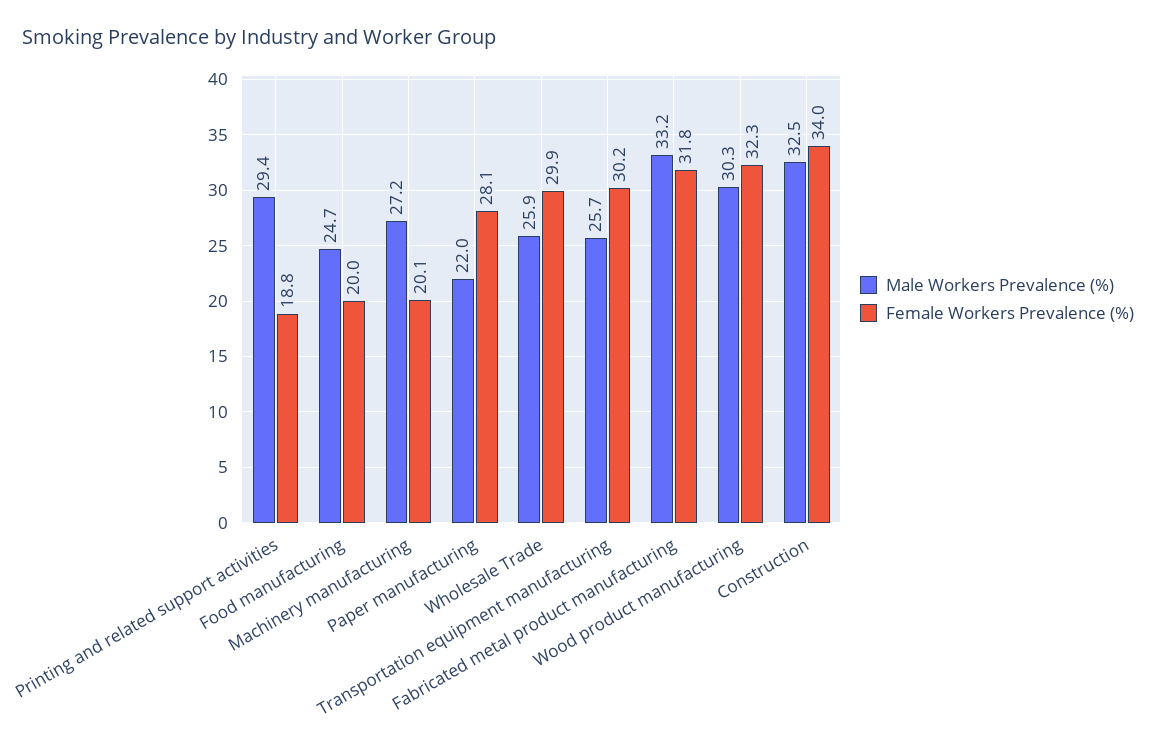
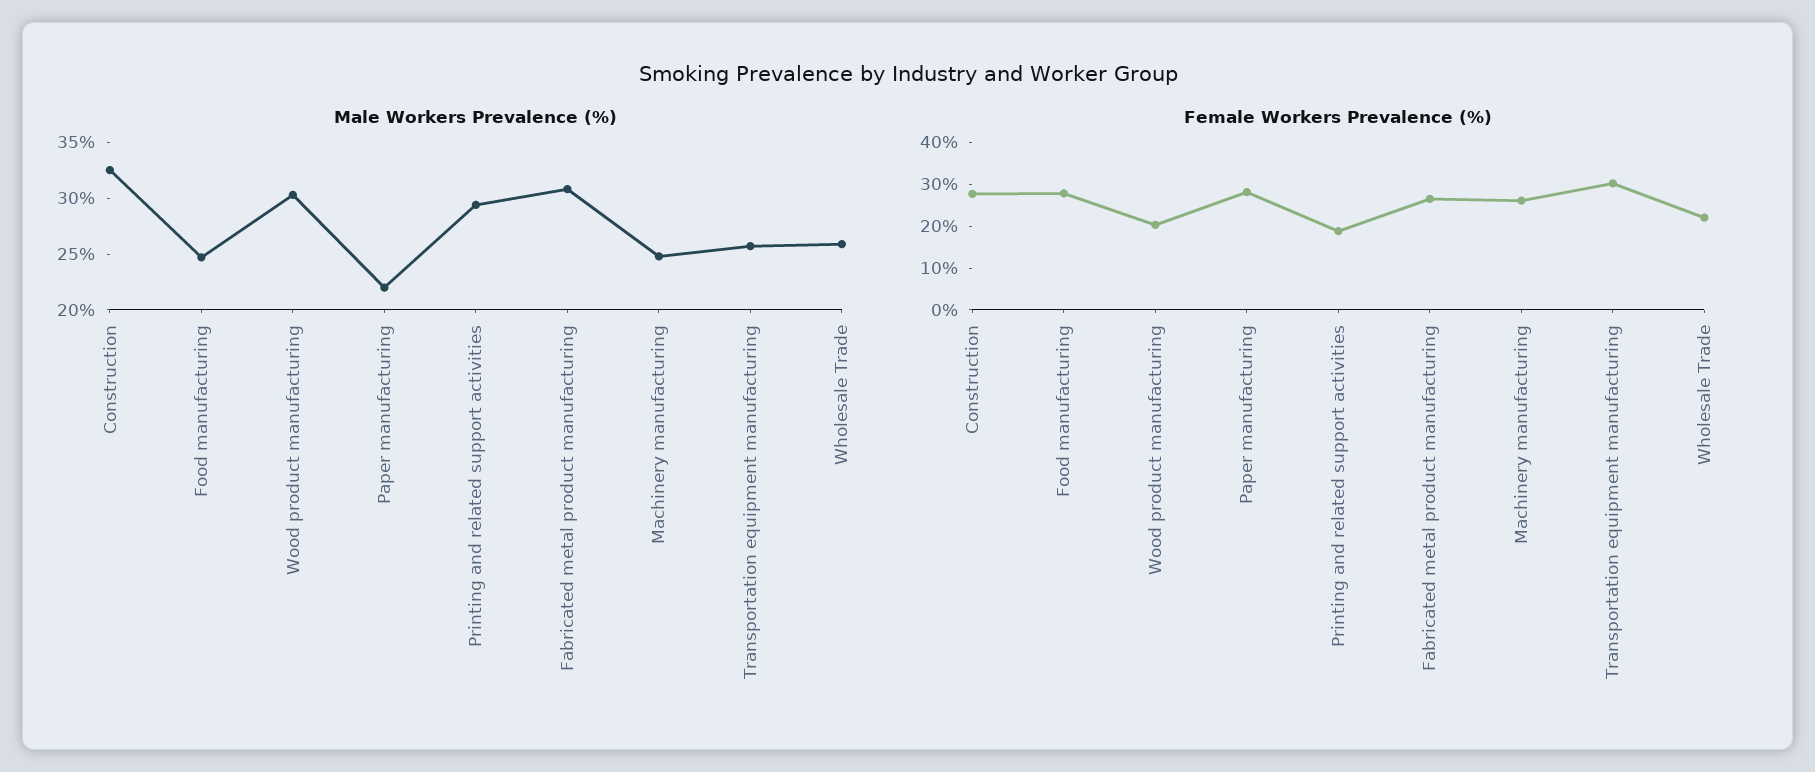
  {
    "Male Workers Prevalence (%)": {
      "Printing and related support activities": 29.4,
      "Food manufacturing": 24.7,
-     "Machinery manufacturing": 27.2,
+     "Machinery manufacturing": 25,
      "Paper manufacturing": 22,
      "Wholesale Trade": 25.9,
      "Transportation equipment manufacturing": 25.7,
-     "Fabricated metal product manufacturing": 33.2,
+     "Fabricated metal product manufacturing": 31,
      "Wood product manufacturing": 30.3,
      "Construction": 32.5
    },
    "Female Workers Prevalence (%)": {
      "Printing and related support activities": 18.8,
-     "Food manufacturing": 20,
+     "Food manufacturing": 28,
-     "Machinery manufacturing": 20.1,
+     "Machinery manufacturing": 26,
      "Paper manufacturing": 28.1,
-     "Wholesale Trade": 29.9,
+     "Wholesale Trade": 22,
      "Transportation equipment manufacturing": 30.2,
-     "Fabricated metal product manufacturing": 31.8,
+     "Fabricated metal product manufacturing": 26,
-     "Wood product manufacturing": 32.3,
+     "Wood product manufacturing": 20,
-     "Construction": 34
+     "Construction": 28
    }
  }

